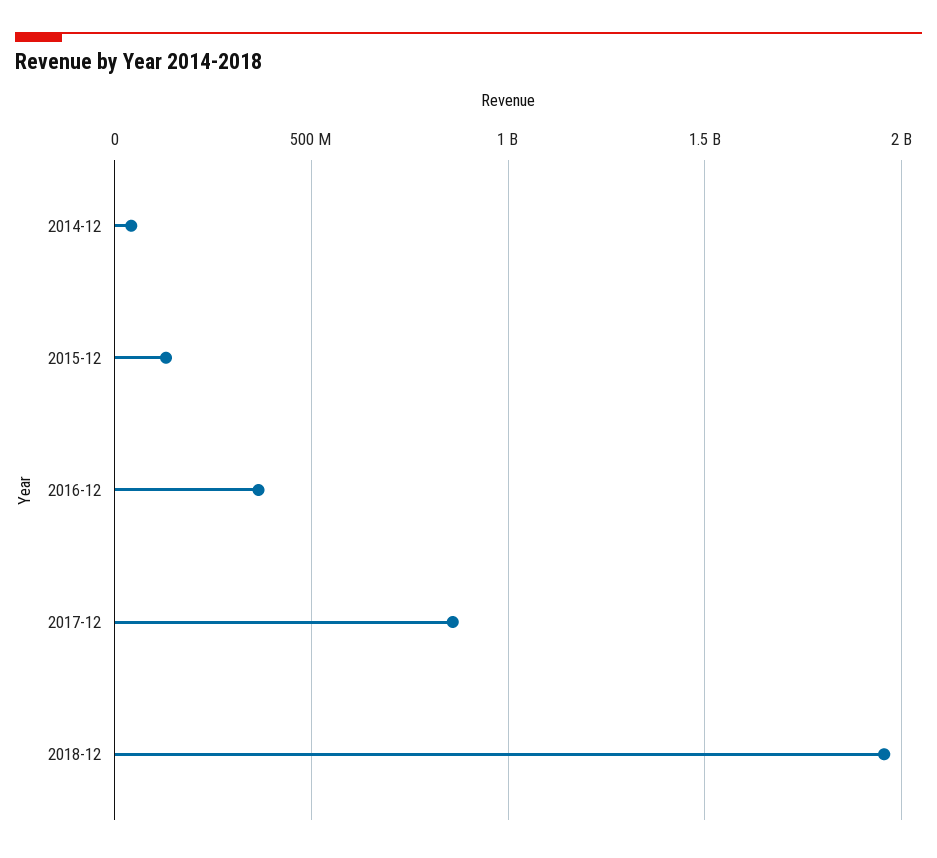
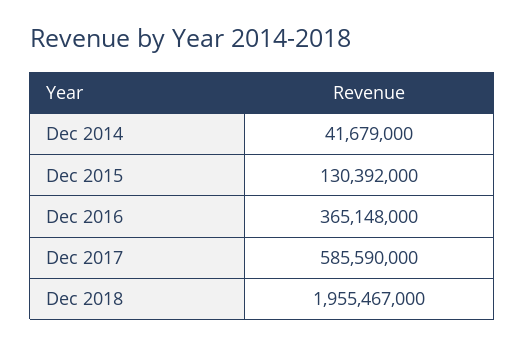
  {
    "2014-12": 41679000,
    "2015-12": 130392000,
    "2016-12": 365148000,
-   "2017-12": 850000000,
+   "2017-12": 585590000,
    "2018-12": 1955467000
  }

